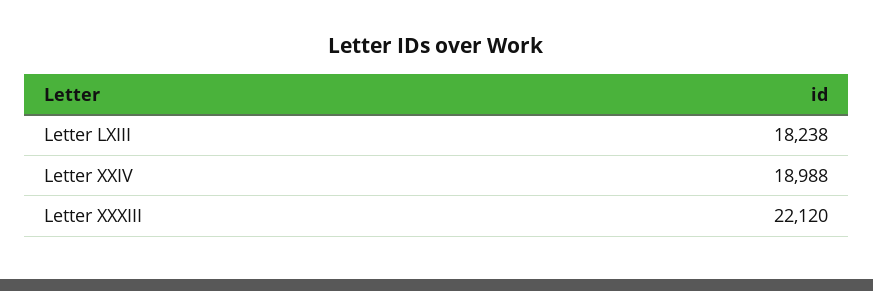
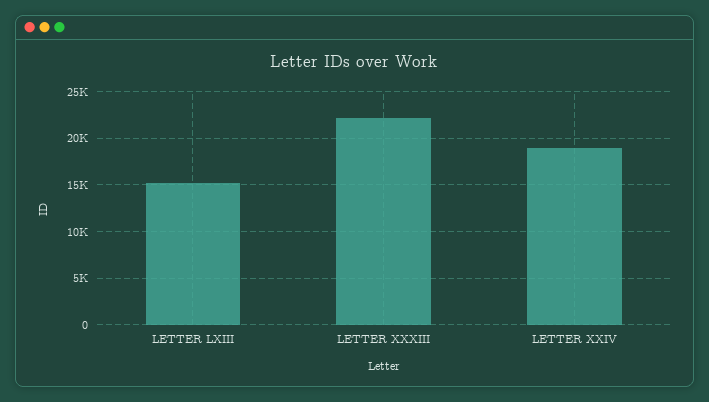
  {
-   "Letter LXIII": 18238,
+   "Letter LXIII": 15000,
    "Letter XXIV": 18988,
    "Letter XXXIII": 22120
  }

